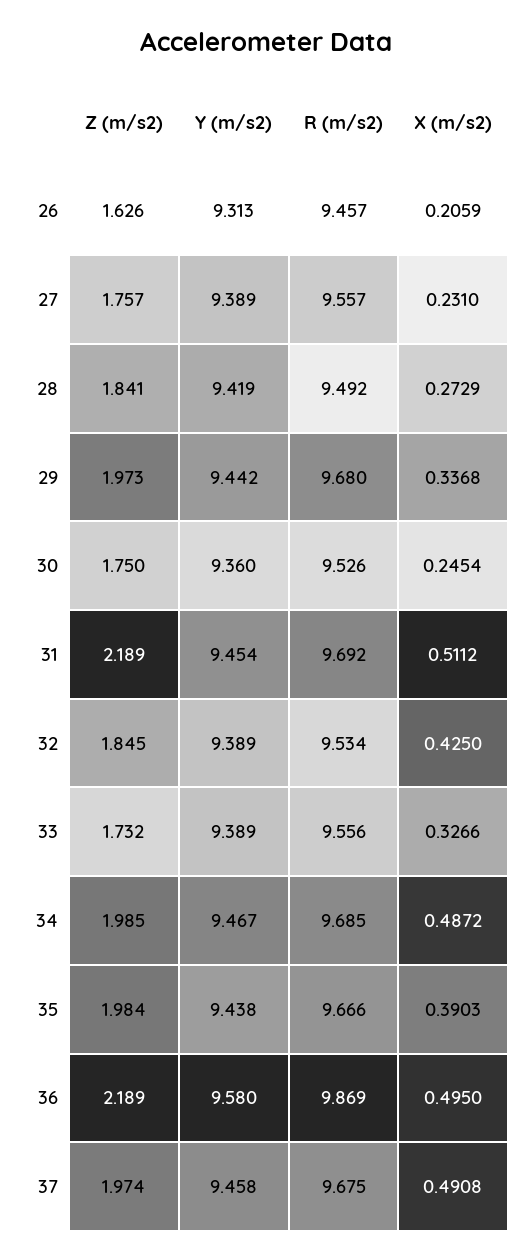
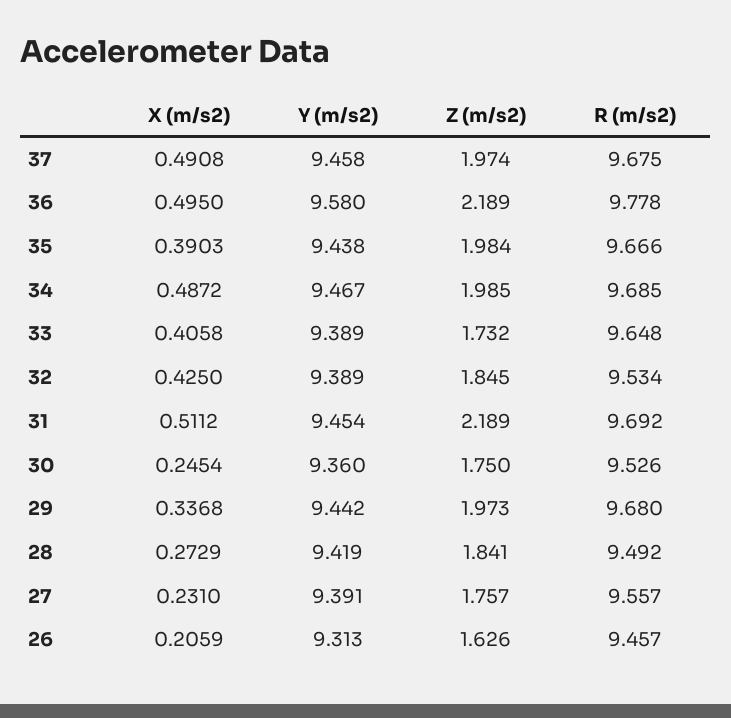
  {
    "Z (m/s2)": {
      "26": 1.626,
      "27": 1.757,
      "28": 1.841,
      "29": 1.973,
      "30": 1.75,
      "31": 2.189,
      "32": 1.845,
      "33": 1.732,
      "34": 1.985,
      "35": 1.984,
      "36": 2.189,
      "37": 1.974
    },
    "Y (m/s2)": {
      "26": 9.313,
-     "27": 9.389,
+     "27": 9.391,
      "28": 9.419,
      "29": 9.442,
      "30": 9.36,
      "31": 9.454,
      "32": 9.389,
      "33": 9.389,
      "34": 9.467,
      "35": 9.438,
      "36": 9.58,
      "37": 9.458
    },
    "R (m/s2)": {
      "26": 9.457,
      "27": 9.557,
      "28": 9.492,
      "29": 9.68,
      "30": 9.526,
      "31": 9.692,
      "32": 9.534,
-     "33": 9.556,
+     "33": 9.648,
      "34": 9.685,
      "35": 9.666,
-     "36": 9.869,
+     "36": 9.778,
      "37": 9.675
    },
    "X (m/s2)": {
      "26": 0.2059,
      "27": 0.231,
      "28": 0.2729,
      "29": 0.3368,
      "30": 0.2454,
      "31": 0.5112,
      "32": 0.425,
-     "33": 0.3266,
+     "33": 0.4058,
      "34": 0.4872,
      "35": 0.3903,
      "36": 0.495,
      "37": 0.4908
    }
  }

